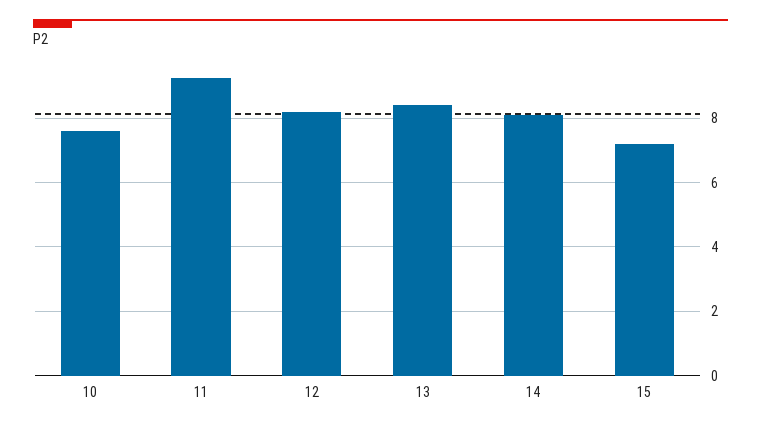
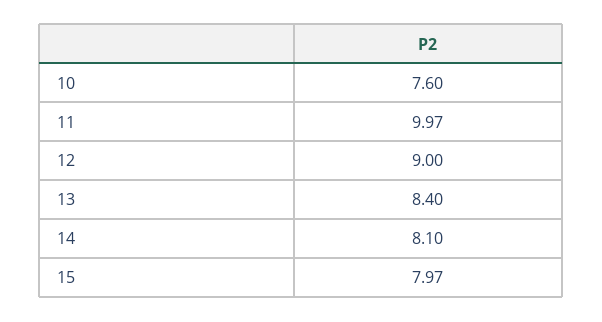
  {
    "10": 7.6,
-   "11": 9.2,
+   "11": 9.97,
-   "12": 8.2,
+   "12": 9,
    "13": 8.4,
    "14": 8.1,
-   "15": 7.2
+   "15": 7.97
  }

